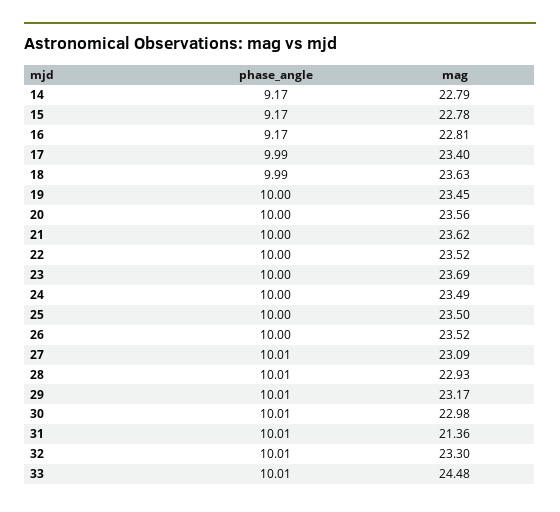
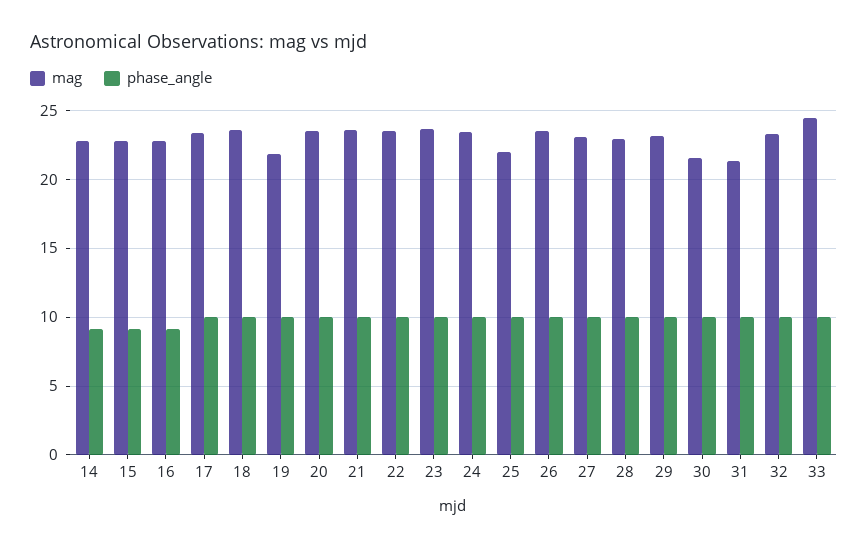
  {
    "phase_angle": {
      "14": 9.17,
      "15": 9.17,
      "16": 9.17,
      "17": 9.99,
      "18": 9.99,
      "19": 10,
      "20": 10,
      "21": 10,
      "22": 10,
      "23": 10,
      "24": 10,
      "25": 10,
      "26": 10,
      "27": 10.01,
      "28": 10.01,
      "29": 10.01,
      "30": 10.01,
      "31": 10.01,
      "32": 10.01,
      "33": 10.01
    },
    "mag": {
      "14": 22.79,
      "15": 22.78,
      "16": 22.81,
      "17": 23.4,
      "18": 23.63,
-     "19": 23.45,
+     "19": 22,
      "20": 23.56,
      "21": 23.62,
      "22": 23.52,
      "23": 23.69,
      "24": 23.49,
-     "25": 23.5,
+     "25": 22,
      "26": 23.52,
      "27": 23.09,
      "28": 22.93,
      "29": 23.17,
-     "30": 22.98,
+     "30": 21.5,
      "31": 21.36,
      "32": 23.3,
      "33": 24.48
    }
  }

